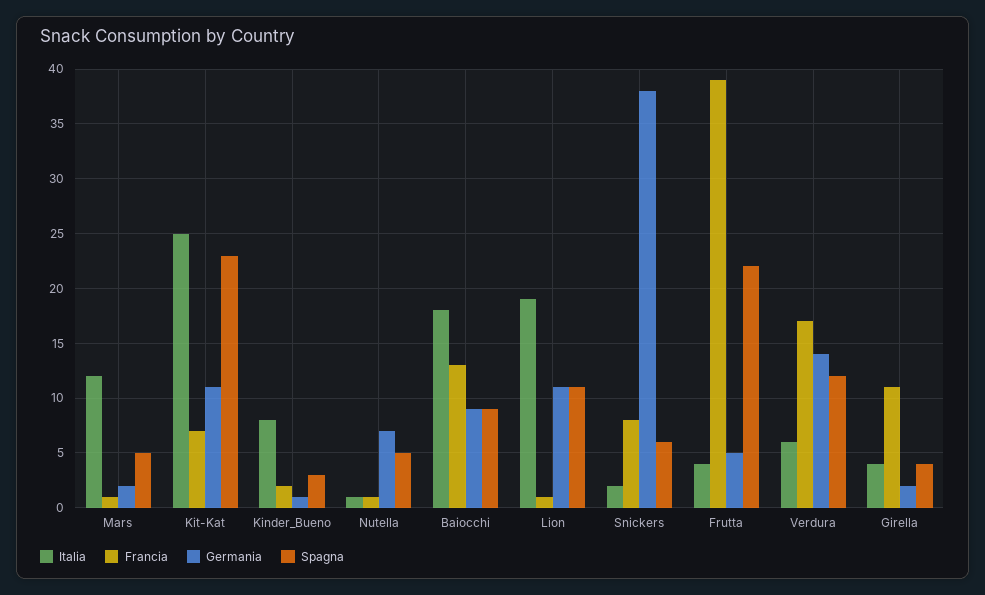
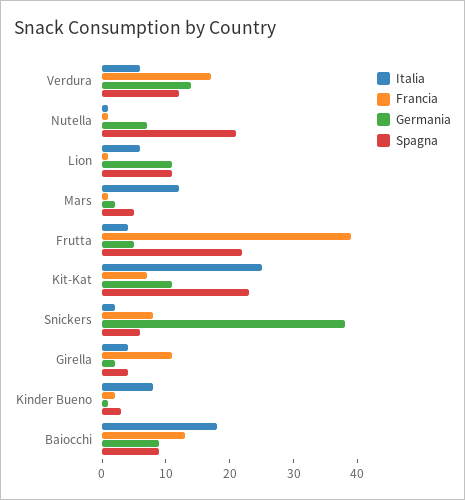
  {
    "Italia": {
      "Mars": 12,
      "Kit-Kat": 25,
      "Kinder_Bueno": 8,
      "Nutella": 1,
      "Baiocchi": 18,
-     "Lion": 19,
+     "Lion": 5,
      "Snickers": 2,
      "Frutta": 4,
      "Verdura": 6,
      "Girella": 4
    },
    "Francia": {
      "Mars": 1,
      "Kit-Kat": 7,
      "Kinder_Bueno": 2,
      "Nutella": 1,
      "Baiocchi": 13,
      "Lion": 1,
      "Snickers": 8,
      "Frutta": 39,
      "Verdura": 17,
      "Girella": 11
    },
    "Germania": {
      "Mars": 2,
      "Kit-Kat": 11,
      "Kinder_Bueno": 1,
      "Nutella": 7,
      "Baiocchi": 9,
      "Lion": 11,
      "Snickers": 38,
      "Frutta": 5,
      "Verdura": 14,
      "Girella": 2
    },
    "Spagna": {
      "Mars": 5,
      "Kit-Kat": 23,
      "Kinder_Bueno": 3,
-     "Nutella": 5,
+     "Nutella": 20,
      "Baiocchi": 9,
      "Lion": 11,
      "Snickers": 6,
      "Frutta": 22,
      "Verdura": 12,
      "Girella": 4
    }
  }

